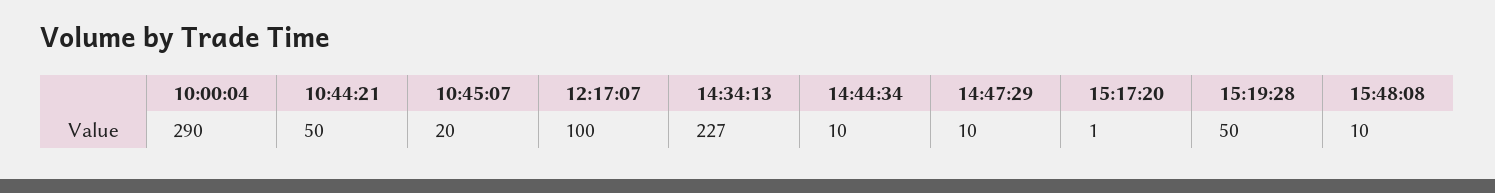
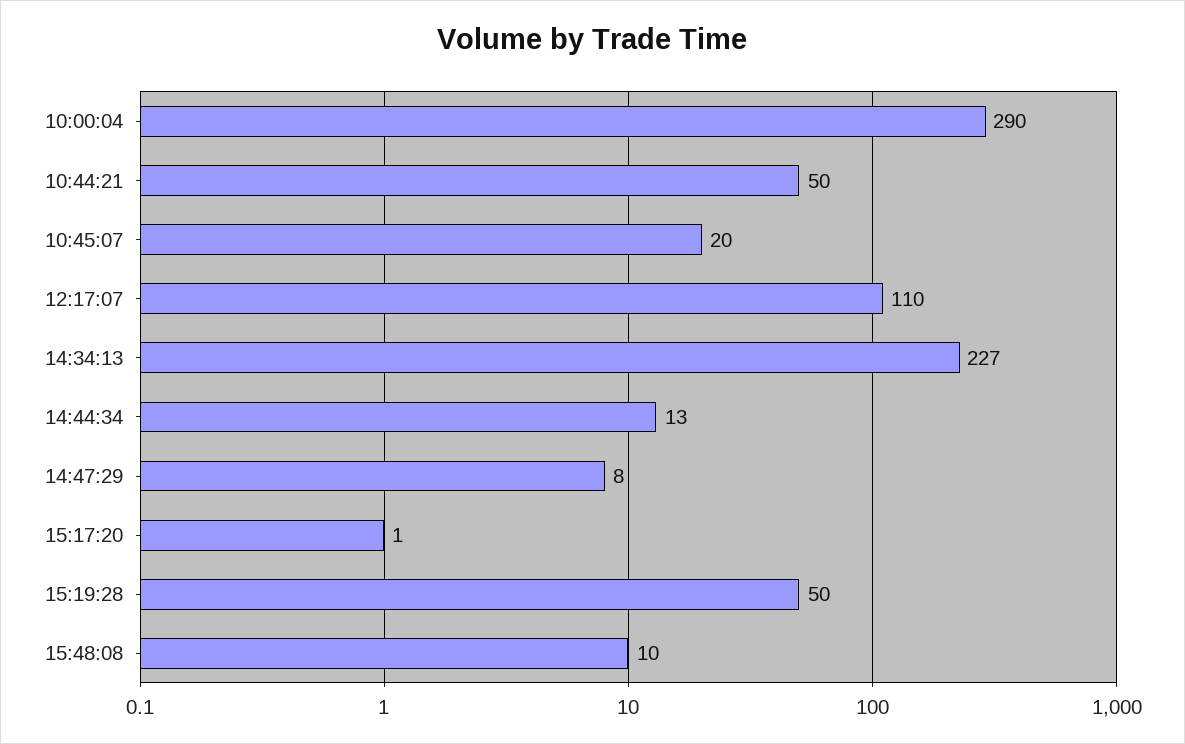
  {
    "10:00:04": 290,
    "10:44:21": 50,
    "10:45:07": 20,
-   "12:17:07": 100,
+   "12:17:07": 110,
    "14:34:13": 227,
-   "14:44:34": 10,
+   "14:44:34": 13,
-   "14:47:29": 10,
+   "14:47:29": 8,
    "15:17:20": 1,
    "15:19:28": 50,
    "15:48:08": 10
  }

